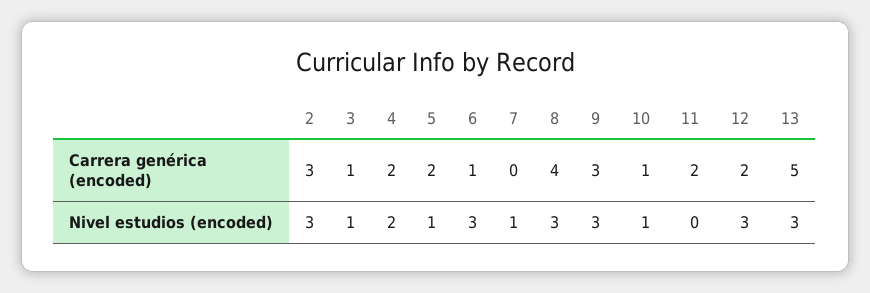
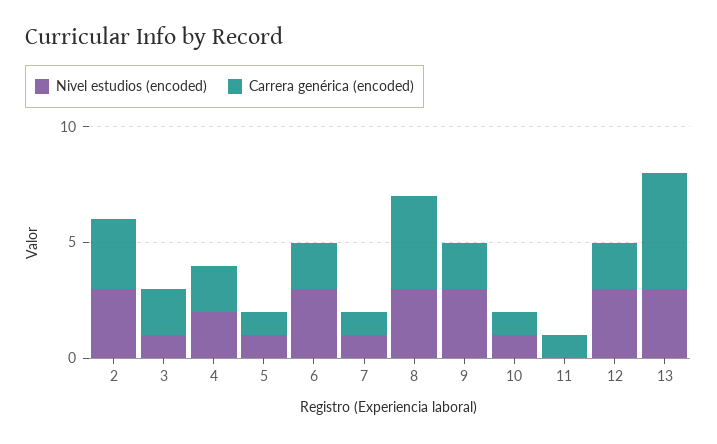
  {
    "Carrera genérica (encoded)": {
      "2": 3,
-     "3": 1,
+     "3": 2,
      "4": 2,
-     "5": 2,
+     "5": 1,
-     "6": 1,
+     "6": 2,
-     "7": 0,
+     "7": 1,
      "8": 4,
-     "9": 3,
+     "9": 2,
      "10": 1,
-     "11": 2,
+     "11": 1,
      "12": 2,
      "13": 5
    },
    "Nivel estudios (encoded)": {
      "2": 3,
      "3": 1,
      "4": 2,
      "5": 1,
      "6": 3,
      "7": 1,
      "8": 3,
      "9": 3,
      "10": 1,
      "11": 0,
      "12": 3,
      "13": 3
    }
  }

